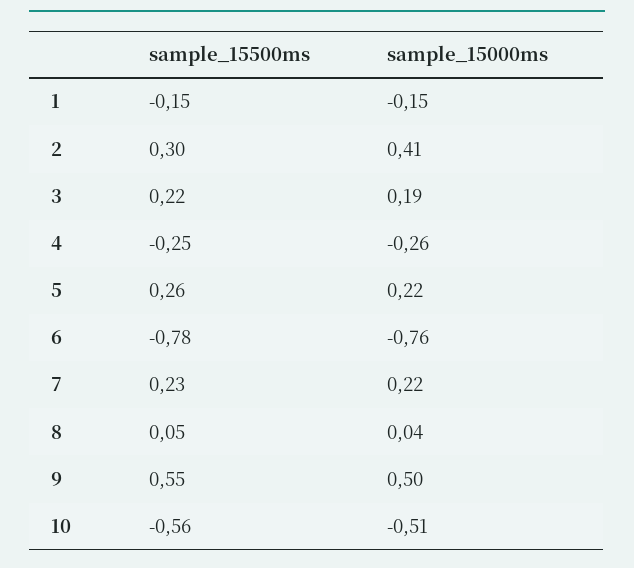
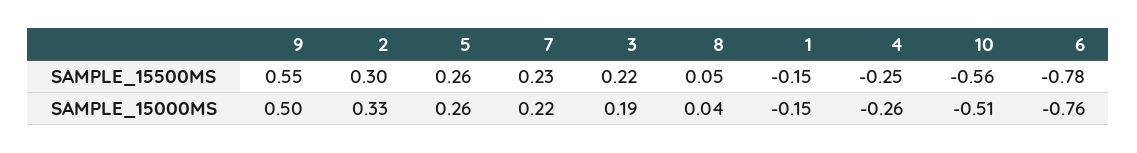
  {
    "sample_15500ms": {
      "1": -0.15,
      "2": 0.3,
      "3": 0.22,
      "4": -0.25,
      "5": 0.26,
      "6": -0.78,
      "7": 0.23,
      "8": 0.05,
      "9": 0.55,
      "10": -0.56
    },
    "sample_15000ms": {
      "1": -0.15,
-     "2": 0.41,
+     "2": 0.33,
      "3": 0.19,
      "4": -0.26,
-     "5": 0.22,
+     "5": 0.26,
      "6": -0.76,
      "7": 0.22,
      "8": 0.04,
      "9": 0.5,
      "10": -0.51
    }
  }

